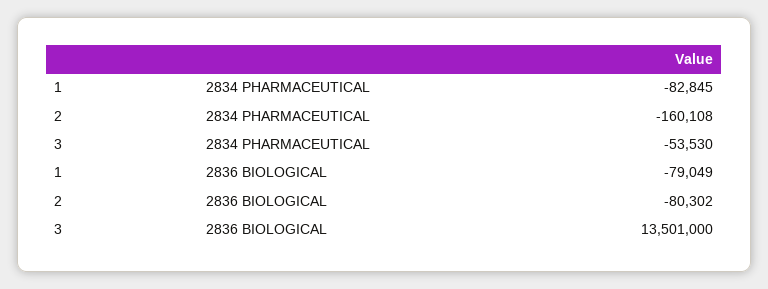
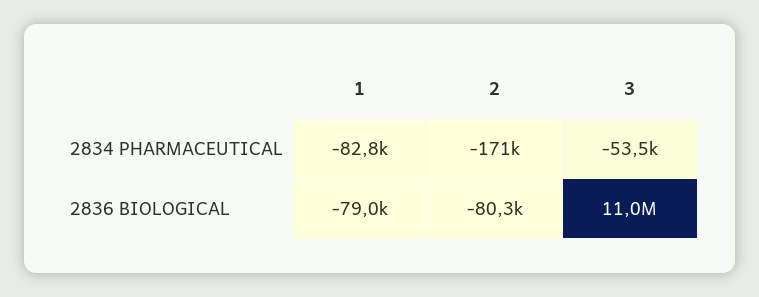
  {
    "1": {
      "2834 PHARMACEUTICAL": -82845,
      "2836 BIOLOGICAL": -79049
    },
    "2": {
-     "2834 PHARMACEUTICAL": -160108,
+     "2834 PHARMACEUTICAL": -171000,
      "2836 BIOLOGICAL": -80302
    },
    "3": {
      "2834 PHARMACEUTICAL": -53530,
-     "2836 BIOLOGICAL": 13501000
+     "2836 BIOLOGICAL": 11000000
    }
  }

